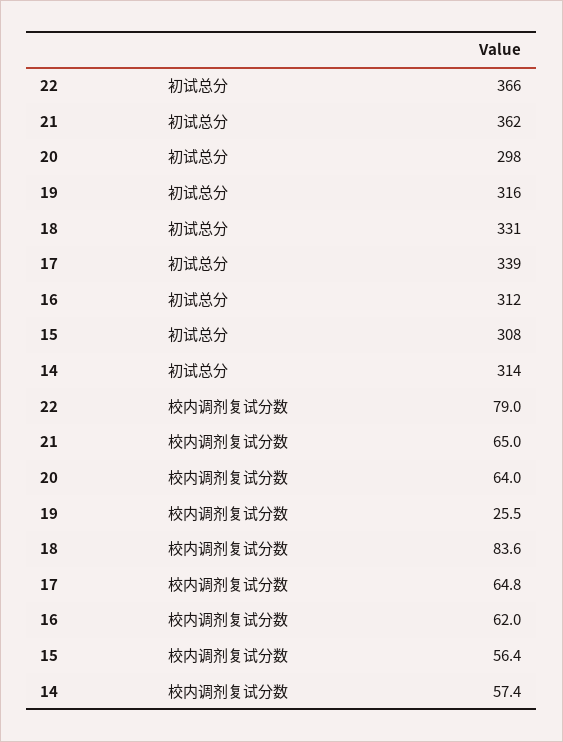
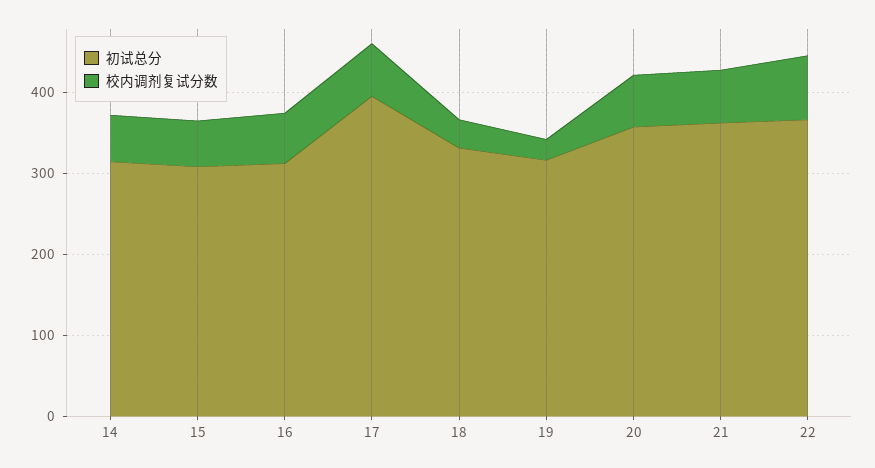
  {
    "初试总分": {
      "22": 366,
      "21": 362,
-     "20": 298,
+     "20": 360,
      "19": 316,
      "18": 331,
-     "17": 339,
+     "17": 400,
      "16": 312,
      "15": 308,
      "14": 314
    },
    "校内调剂复试分数": {
      "22": 79,
      "21": 65,
      "20": 64,
      "19": 25.5,
-     "18": 83.6,
+     "18": 40,
      "17": 64.8,
      "16": 62,
      "15": 56.4,
      "14": 57.4
    }
  }

